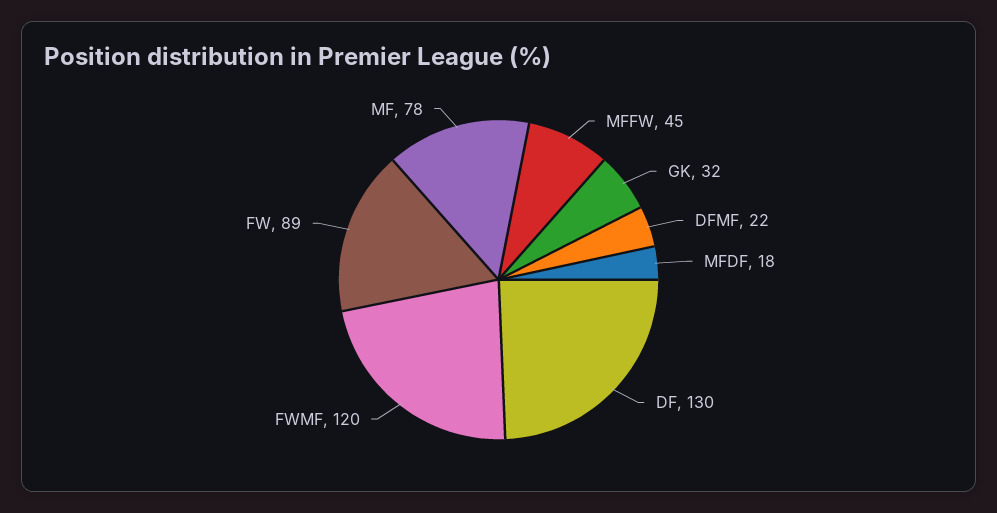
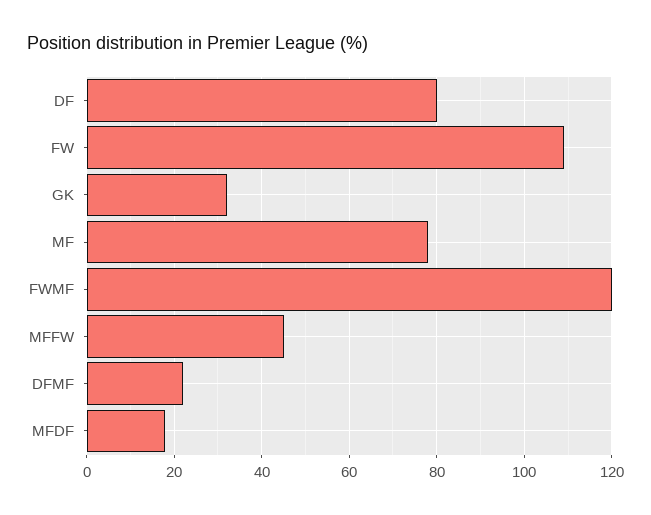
  {
    "MFFW": 45,
    "GK": 32,
    "DFMF": 22,
    "MFDF": 18,
-   "DF": 130,
+   "DF": 80,
    "FWMF": 120,
-   "FW": 89,
+   "FW": 110,
    "MF": 78
  }

